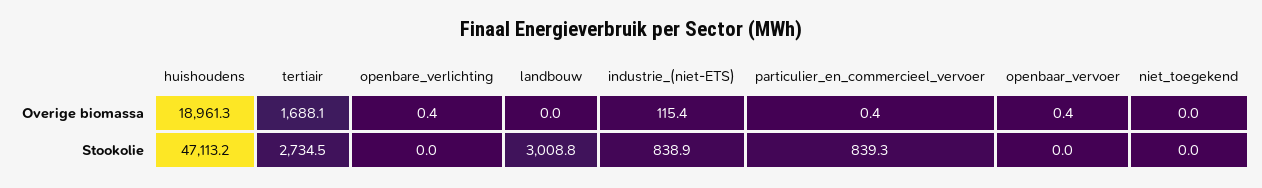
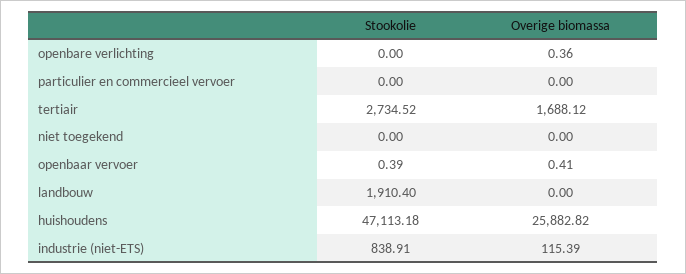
  {
    "huishoudens": {
-     "Overige biomassa": 18961.3,
+     "Overige biomassa": 25882.82,
      "Stookolie": 47113.18
    },
    "tertiair": {
      "Overige biomassa": 1688.12,
      "Stookolie": 2734.52
    },
    "openbare_verlichting": {
      "Overige biomassa": 0.36,
      "Stookolie": 0
    },
    "landbouw": {
      "Overige biomassa": 0,
-     "Stookolie": 3008.8
+     "Stookolie": 1910.4
    },
    "industrie_(niet-ETS)": {
      "Overige biomassa": 115.39,
      "Stookolie": 838.91
    },
    "particulier_en_commercieel_vervoer": {
-     "Overige biomassa": 0.4,
+     "Overige biomassa": 0,
-     "Stookolie": 839.3
+     "Stookolie": 0
    },
    "openbaar_vervoer": {
      "Overige biomassa": 0.41,
-     "Stookolie": 0
+     "Stookolie": 0.39
    },
    "niet_toegekend": {
      "Overige biomassa": 0,
      "Stookolie": 0
    }
  }

